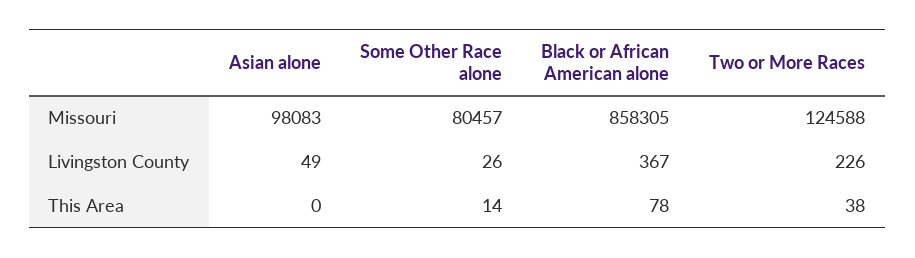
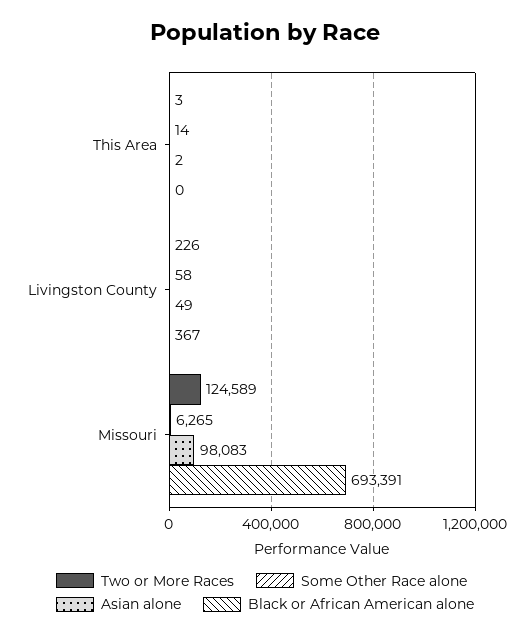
  {
    "Asian alone": {
      "Missouri": 98083,
      "Livingston County": 49,
-     "This Area": 0
+     "This Area": 2
    },
    "Some Other Race alone": {
-     "Missouri": 80457,
+     "Missouri": 6265,
-     "Livingston County": 26,
+     "Livingston County": 58,
      "This Area": 14
    },
    "Black or African American alone": {
-     "Missouri": 858305,
+     "Missouri": 693391,
      "Livingston County": 367,
-     "This Area": 78
+     "This Area": 0
    },
    "Two or More Races": {
-     "Missouri": 124588,
+     "Missouri": 124589,
      "Livingston County": 226,
-     "This Area": 38
+     "This Area": 3
    }
  }

